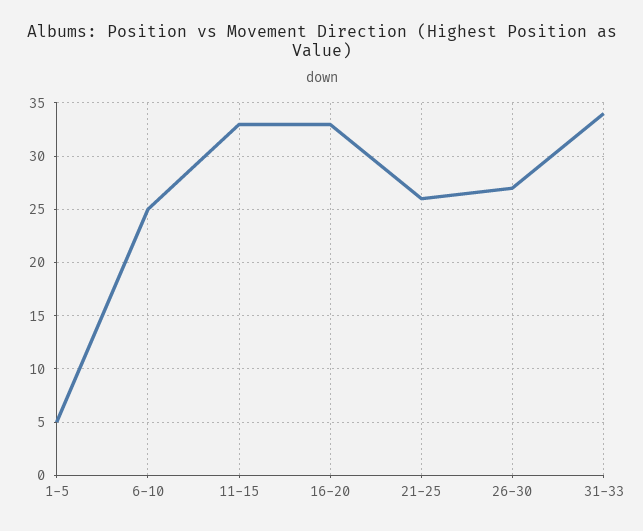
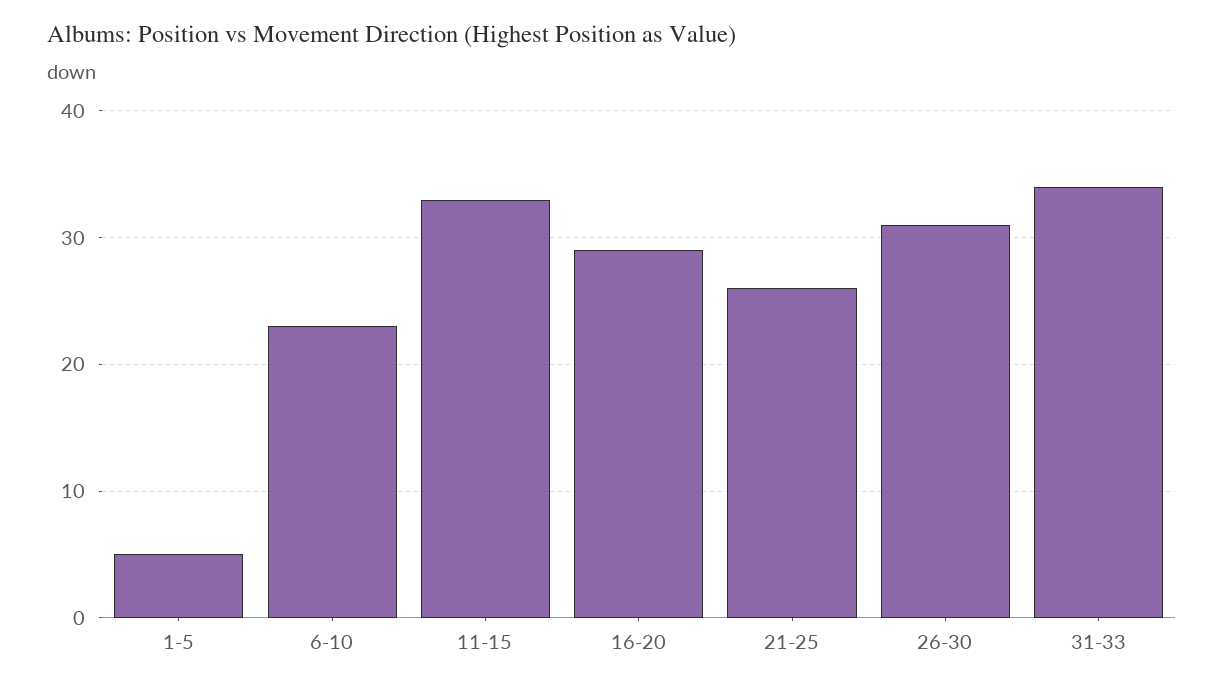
  {
    "1-5": 5,
-   "6-10": 25,
+   "6-10": 23,
    "11-15": 33,
-   "16-20": 33,
+   "16-20": 29,
    "21-25": 26,
-   "26-30": 27,
+   "26-30": 31,
    "31-33": 34
  }

